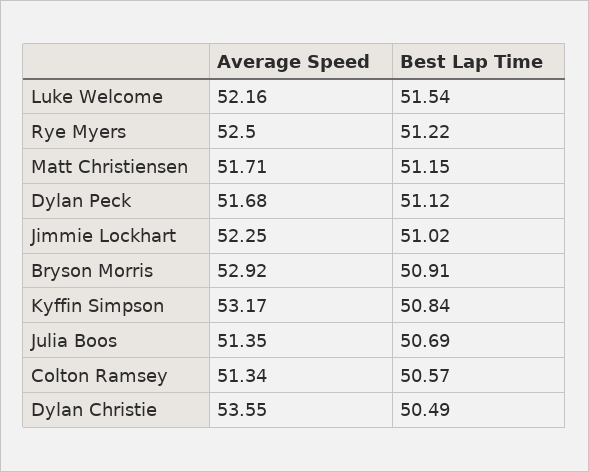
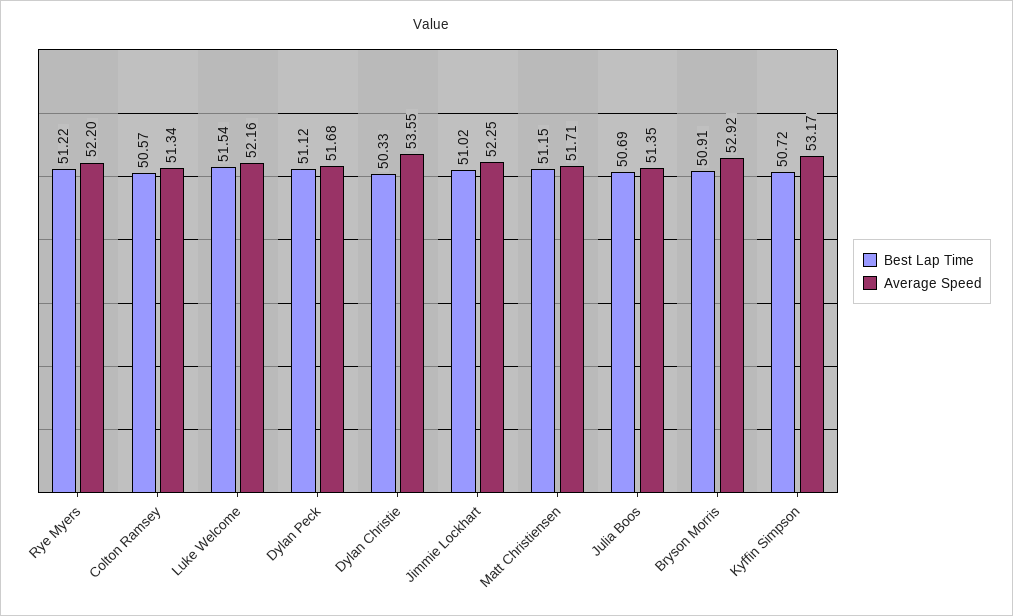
  {
    "Average Speed": {
      "Luke Welcome": 52.16,
-     "Rye Myers": 52.5,
+     "Rye Myers": 52.2,
      "Matt Christiensen": 51.71,
      "Dylan Peck": 51.68,
      "Jimmie Lockhart": 52.25,
      "Bryson Morris": 52.92,
      "Kyffin Simpson": 53.17,
      "Julia Boos": 51.35,
      "Colton Ramsey": 51.34,
      "Dylan Christie": 53.55
    },
    "Best Lap Time": {
      "Luke Welcome": 51.54,
      "Rye Myers": 51.22,
      "Matt Christiensen": 51.15,
      "Dylan Peck": 51.12,
      "Jimmie Lockhart": 51.02,
      "Bryson Morris": 50.91,
-     "Kyffin Simpson": 50.84,
+     "Kyffin Simpson": 50.72,
      "Julia Boos": 50.69,
      "Colton Ramsey": 50.57,
-     "Dylan Christie": 50.49
+     "Dylan Christie": 50.33
    }
  }

